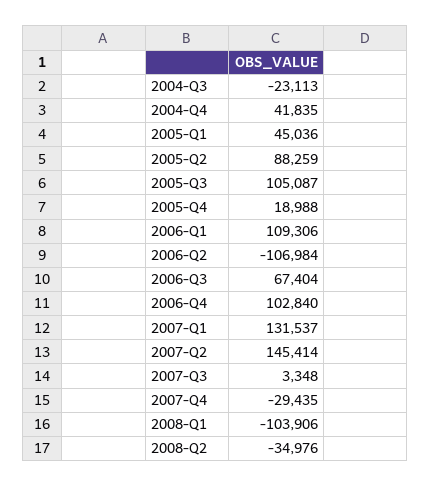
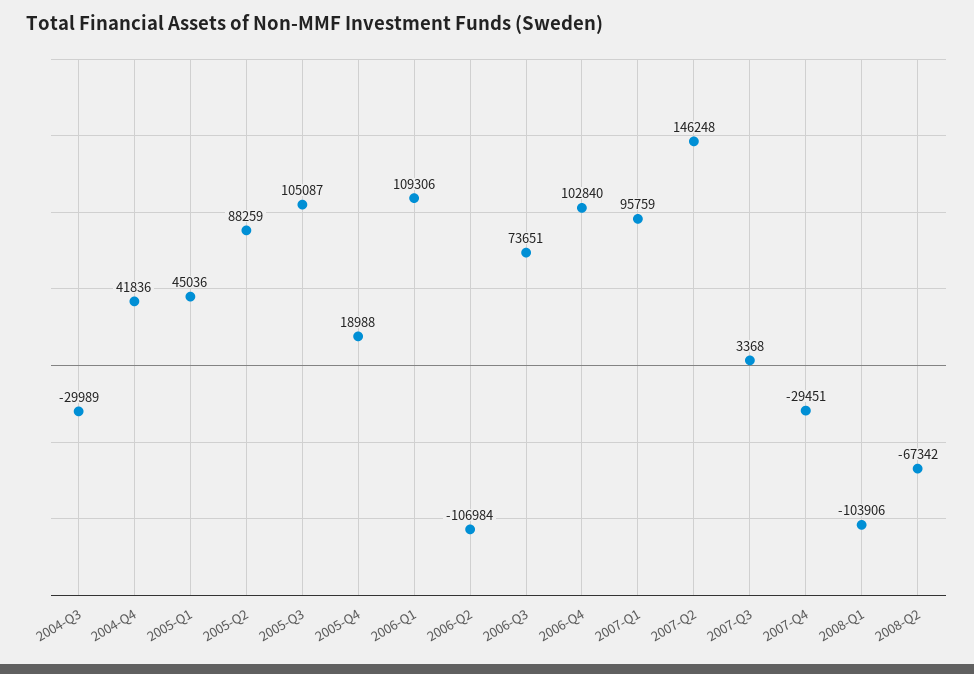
  {
-   "2004-Q3": -23113,
+   "2004-Q3": -29989,
-   "2004-Q4": 41835,
+   "2004-Q4": 41836,
    "2005-Q1": 45036,
    "2005-Q2": 88259,
    "2005-Q3": 105087,
    "2005-Q4": 18988,
    "2006-Q1": 109306,
    "2006-Q2": -106984,
-   "2006-Q3": 67404,
+   "2006-Q3": 73651,
    "2006-Q4": 102840,
-   "2007-Q1": 131537,
+   "2007-Q1": 95759,
-   "2007-Q2": 145414,
+   "2007-Q2": 146248,
-   "2007-Q3": 3348,
+   "2007-Q3": 3368,
-   "2007-Q4": -29435,
+   "2007-Q4": -29451,
    "2008-Q1": -103906,
-   "2008-Q2": -34976
+   "2008-Q2": -67342
  }

